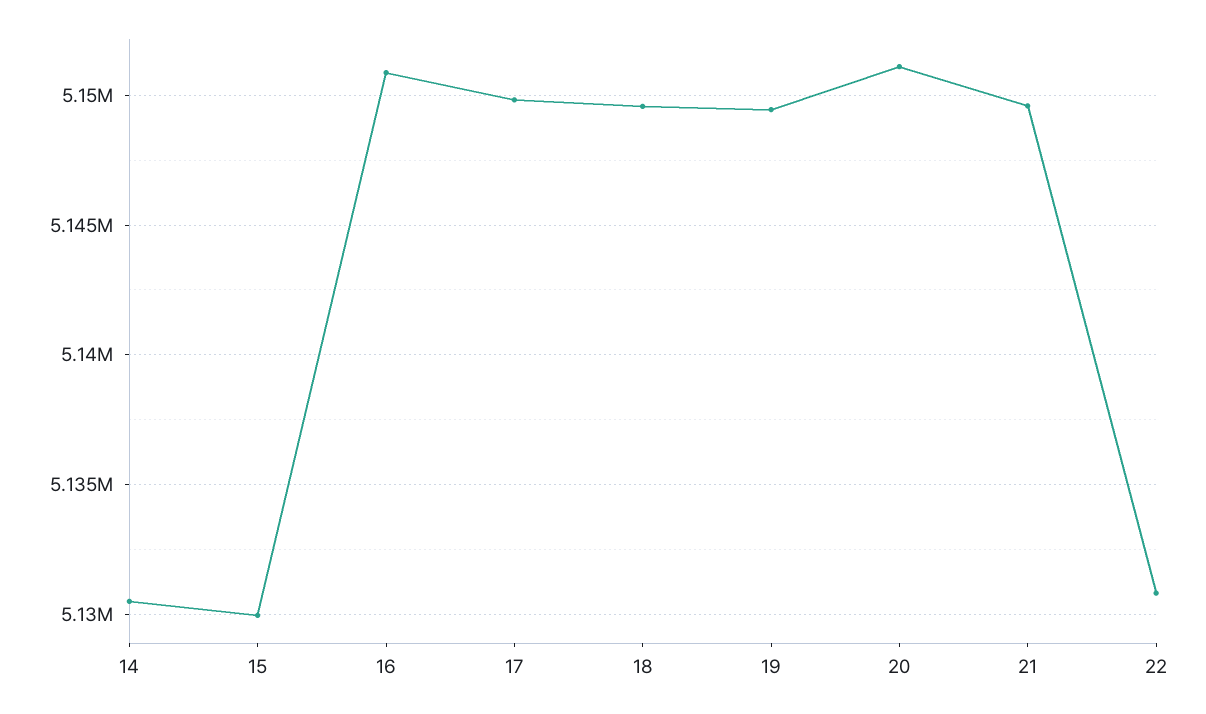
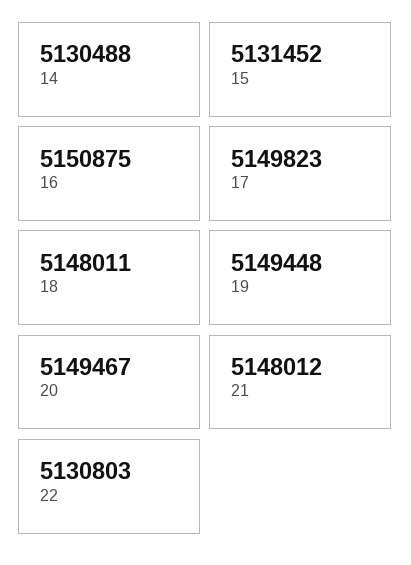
  {
    "14": 5130488,
-   "15": 5130000,
+   "15": 5131452,
    "16": 5150875,
    "17": 5149823,
-   "18": 5149500,
+   "18": 5148011,
    "19": 5149448,
-   "20": 5151000,
+   "20": 5149467,
-   "21": 5149500,
+   "21": 5148012,
    "22": 5130803
  }

